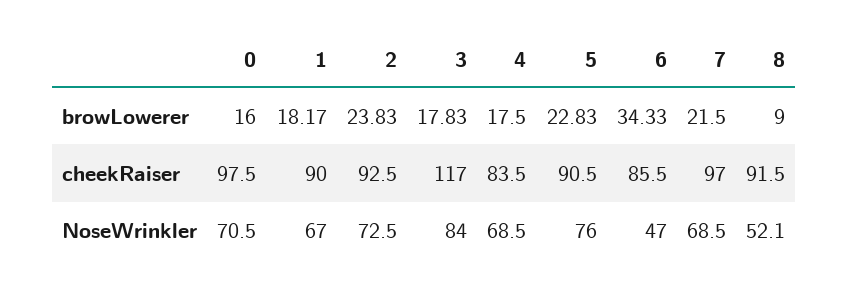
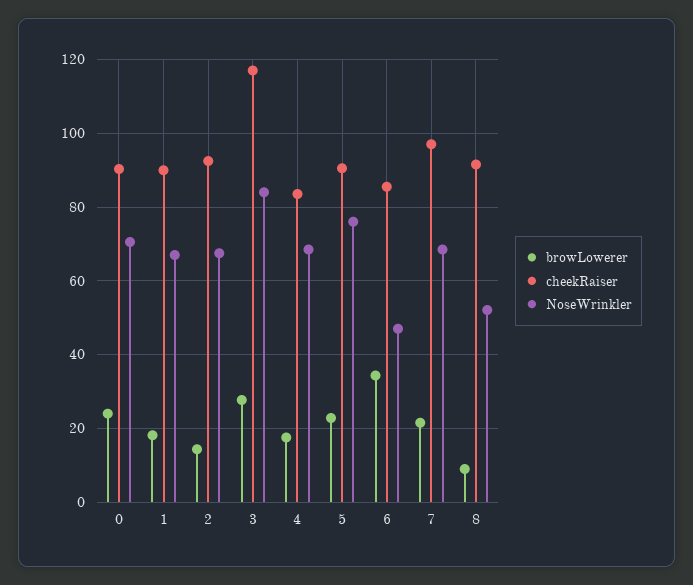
  {
    "browLowerer": {
-     "0": 16,
+     "0": 24,
      "1": 18.17,
-     "2": 23.83,
+     "2": 14,
-     "3": 17.83,
+     "3": 28,
      "4": 17.5,
      "5": 22.83,
      "6": 34.33,
      "7": 21.5,
      "8": 9
    },
    "cheekRaiser": {
-     "0": 97.5,
+     "0": 90,
      "1": 90,
      "2": 92.5,
      "3": 117,
      "4": 83.5,
      "5": 90.5,
      "6": 85.5,
      "7": 97,
      "8": 91.5
    },
    "NoseWrinkler": {
      "0": 70.5,
      "1": 67,
-     "2": 72.5,
+     "2": 68,
      "3": 84,
      "4": 68.5,
      "5": 76,
      "6": 47,
      "7": 68.5,
      "8": 52.1
    }
  }

